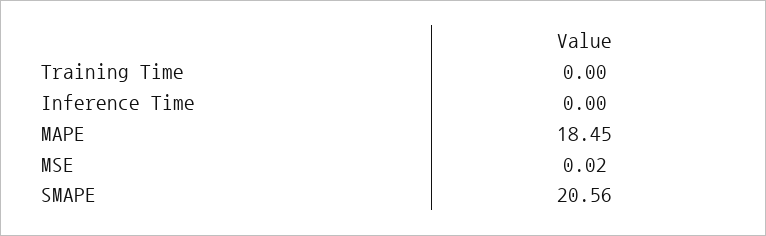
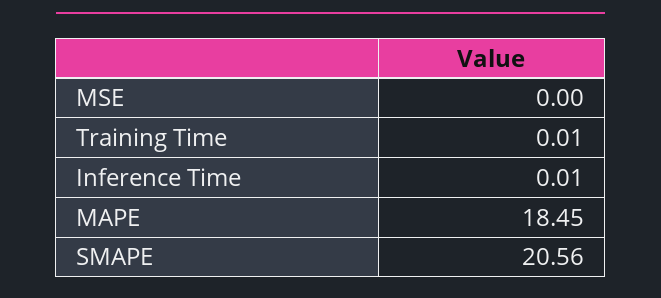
  {
-   "Training Time": 0,
+   "Training Time": 0.01,
-   "Inference Time": 0,
+   "Inference Time": 0.01,
    "MAPE": 18.45,
-   "MSE": 0.02,
+   "MSE": 0,
    "SMAPE": 20.56
  }

